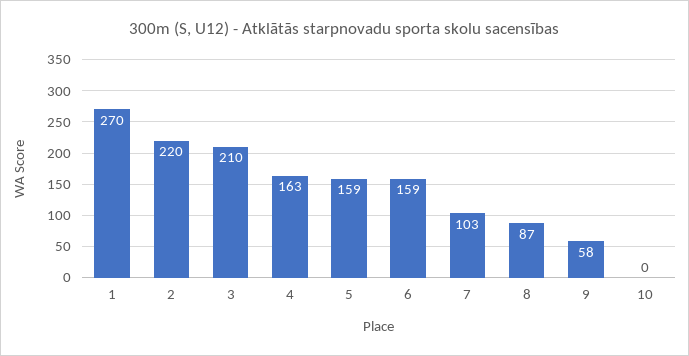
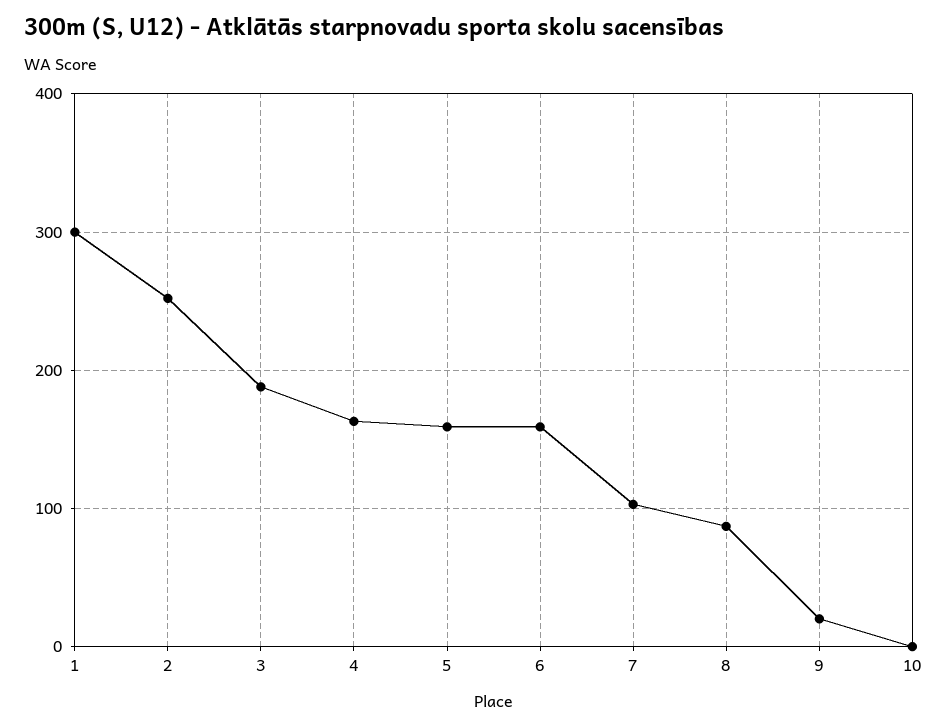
  {
-   "1": 270,
+   "1": 300,
-   "2": 220,
+   "2": 250,
-   "3": 210,
+   "3": 190,
    "4": 163,
    "5": 159,
    "6": 159,
    "7": 103,
    "8": 87,
-   "9": 58,
+   "9": 20,
    "10": 0
  }

